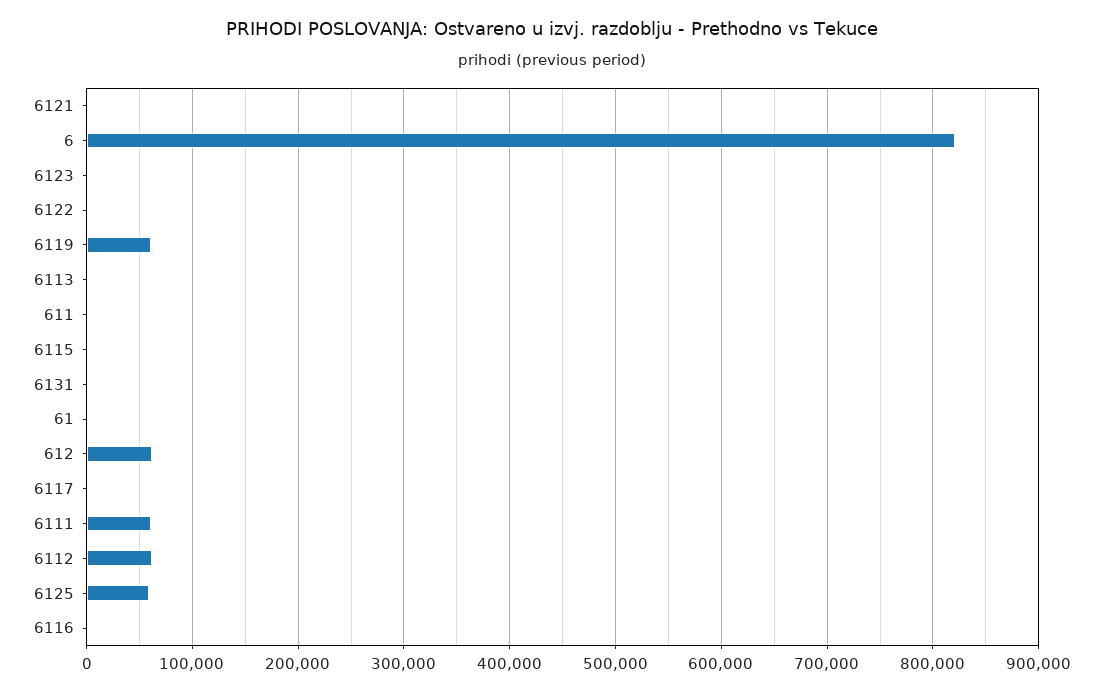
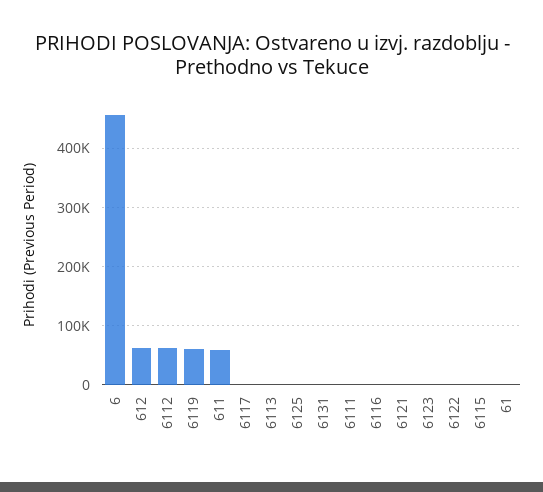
  {
    "6121": 0,
-   "6": 820000,
+   "6": 460000,
    "6123": 0,
    "6122": 0,
    "6119": 60000,
    "6113": 0,
-   "611": 0,
+   "611": 60000,
    "6115": 0,
    "6131": 0,
    "61": 0,
    "612": 60000,
    "6117": 0,
-   "6111": 60000,
+   "6111": 0,
    "6112": 60000,
-   "6125": 60000,
+   "6125": 0,
    "6116": 0
  }

